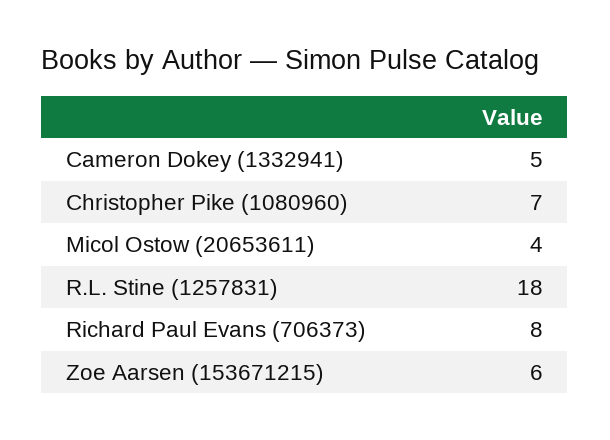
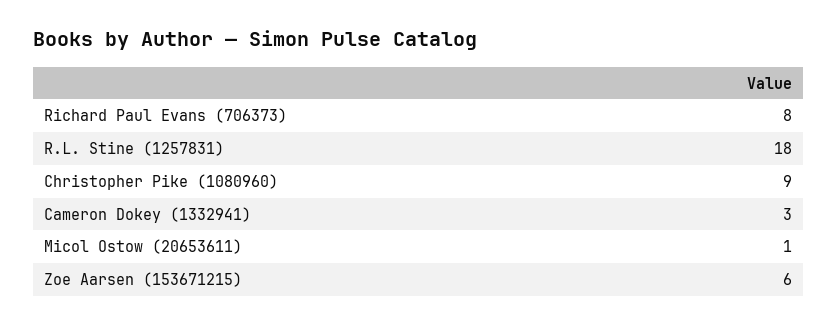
  {
-   "Cameron Dokey (1332941)": 5,
+   "Cameron Dokey (1332941)": 3,
-   "Christopher Pike (1080960)": 7,
+   "Christopher Pike (1080960)": 9,
-   "Micol Ostow (20653611)": 4,
+   "Micol Ostow (20653611)": 1,
    "R.L. Stine (1257831)": 18,
    "Richard Paul Evans (706373)": 8,
    "Zoe Aarsen (153671215)": 6
  }

